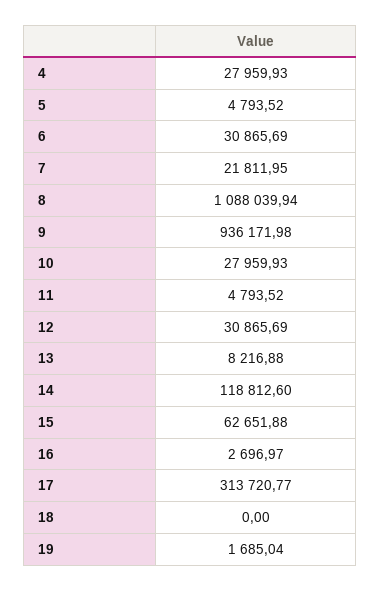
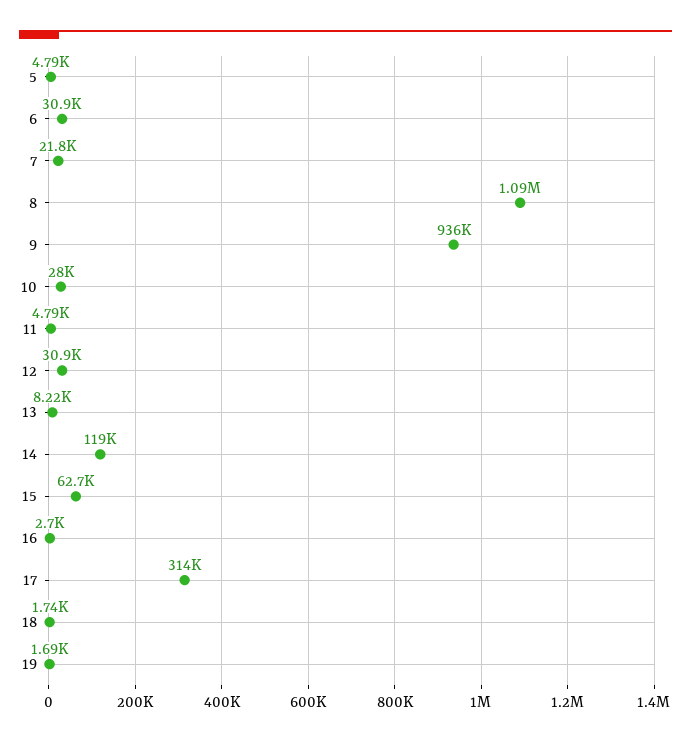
  {
-   "4": 27959.93,
    "5": 4793.52,
    "6": 30865.69,
    "7": 21811.95,
    "8": 1088039.94,
    "9": 936171.98,
    "10": 27959.93,
    "11": 4793.52,
    "12": 30865.69,
    "13": 8216.88,
    "14": 118812.6,
    "15": 62651.88,
    "16": 2696.97,
    "17": 313720.77,
-   "18": 0,
+   "18": 1740,
    "19": 1685.04
  }

